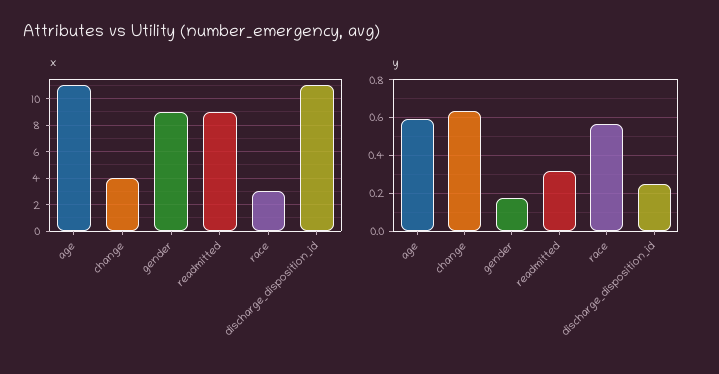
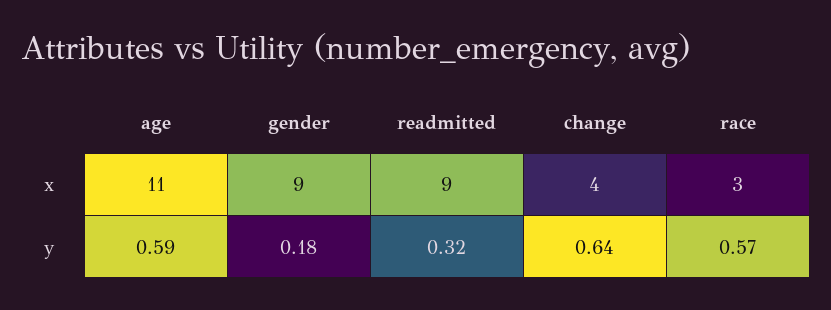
  {
    "x": {
      "age": 11,
      "change": 4,
      "gender": 9,
      "readmitted": 9,
-     "race": 3,
+     "race": 3
-     "discharge_disposition_id": 11
    },
    "y": {
      "age": 0.59,
      "change": 0.64,
      "gender": 0.18,
      "readmitted": 0.32,
-     "race": 0.57,
+     "race": 0.57
-     "discharge_disposition_id": 0.25
    }
  }

